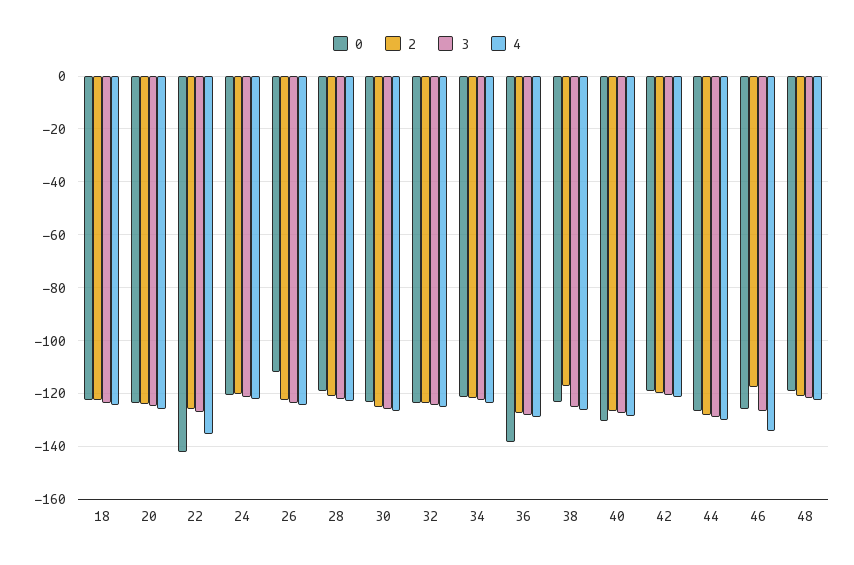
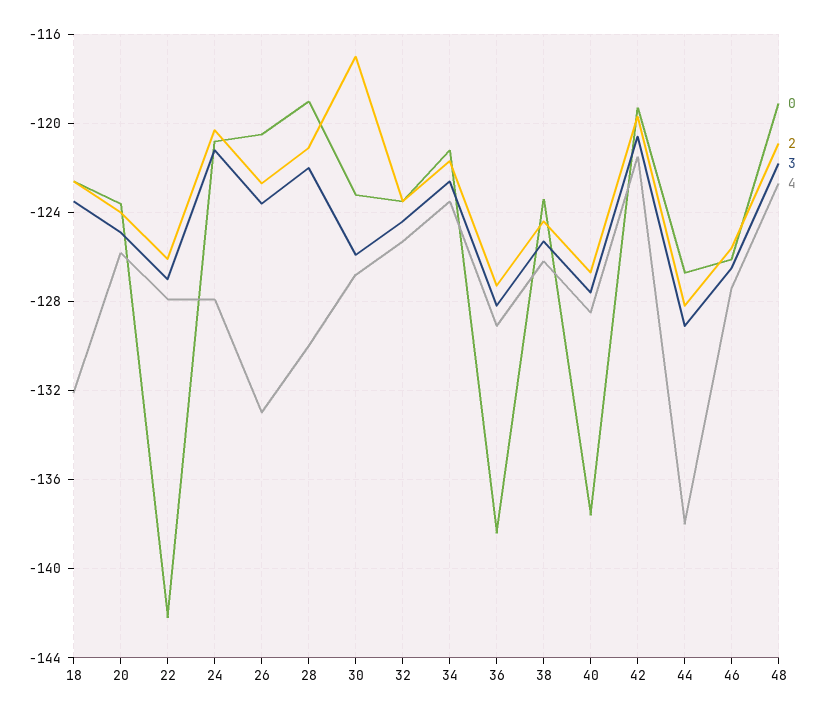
  {
    "0": {
      "18": -122.5,
      "20": -123.5,
      "22": -142,
      "24": -121,
-     "26": -112.5,
+     "26": -120.5,
      "28": -119,
      "30": -123,
      "32": -123.5,
      "34": -121,
      "36": -138.5,
      "38": -123.5,
-     "40": -130,
+     "40": -137.5,
      "42": -119.5,
      "44": -126.5,
      "46": -126,
      "48": -119
    },
    "2": {
      "18": -122.5,
      "20": -124,
      "22": -126,
      "24": -120.5,
      "26": -122.5,
      "28": -121,
-     "30": -125,
+     "30": -117,
      "32": -123.5,
      "34": -121.5,
      "36": -127.5,
-     "38": -117.5,
+     "38": -124.5,
      "40": -126.5,
      "42": -119.5,
      "44": -128,
-     "46": -117.5,
+     "46": -125.5,
      "48": -121
    },
    "3": {
      "18": -123.5,
      "20": -125,
      "22": -127,
      "24": -121,
      "26": -123.5,
      "28": -122,
      "30": -126,
      "32": -124.5,
      "34": -122.5,
      "36": -128,
      "38": -125.5,
      "40": -127.5,
      "42": -120.5,
      "44": -129,
      "46": -126.5,
      "48": -122
    },
    "4": {
-     "18": -125,
+     "18": -132,
      "20": -126,
-     "22": -135,
+     "22": -128,
-     "24": -122.5,
+     "24": -128,
-     "26": -125,
+     "26": -133,
-     "28": -122.5,
+     "28": -130,
      "30": -127,
      "32": -125.5,
      "34": -123.5,
      "36": -129,
      "38": -126,
      "40": -128.5,
      "42": -121.5,
-     "44": -130,
+     "44": -138,
-     "46": -135,
+     "46": -127.5,
      "48": -122.5
    }
  }

